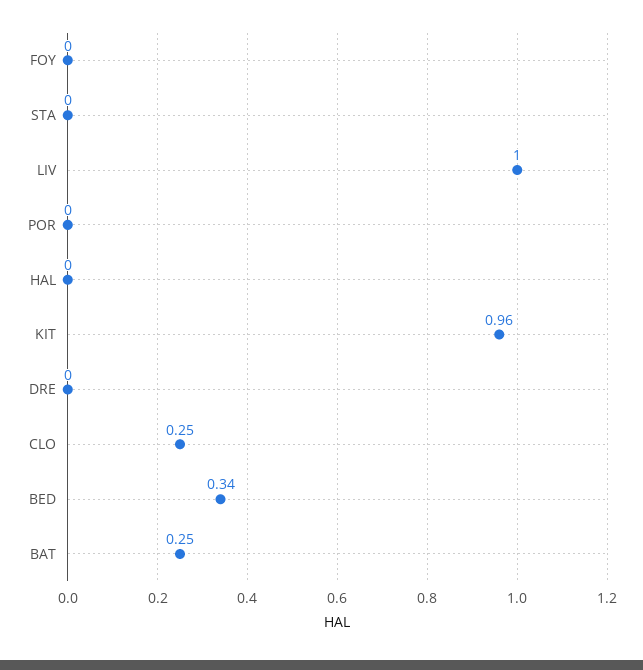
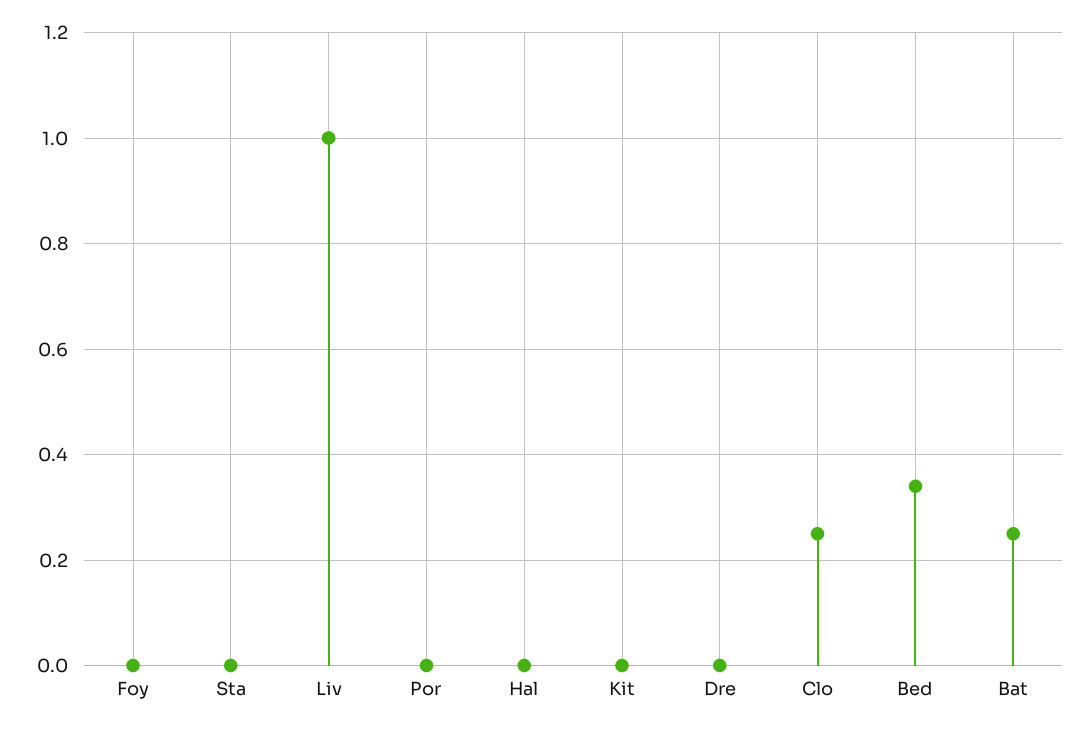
  {
    "FOY": 0,
    "STA": 0,
    "LIV": 1,
    "POR": 0,
    "HAL": 0,
-   "KIT": 0.96,
+   "KIT": 0,
    "DRE": 0,
    "CLO": 0.25,
    "BED": 0.34,
    "BAT": 0.25
  }

